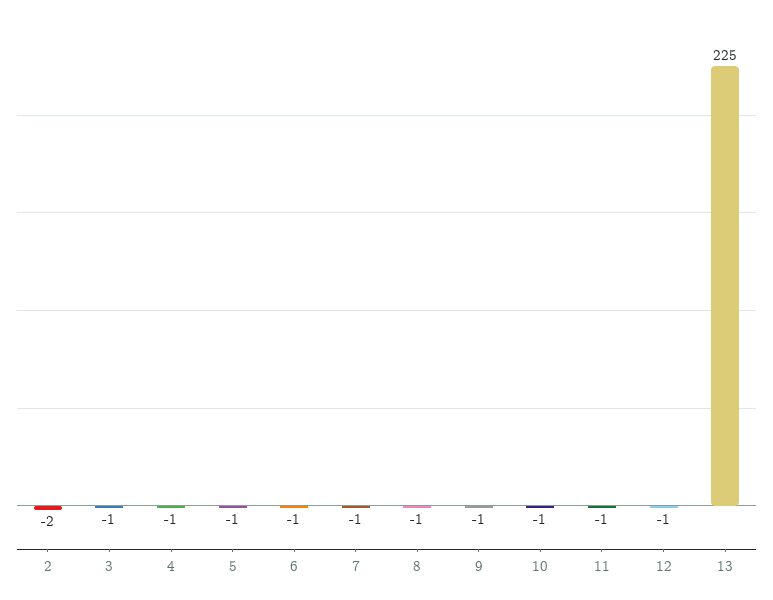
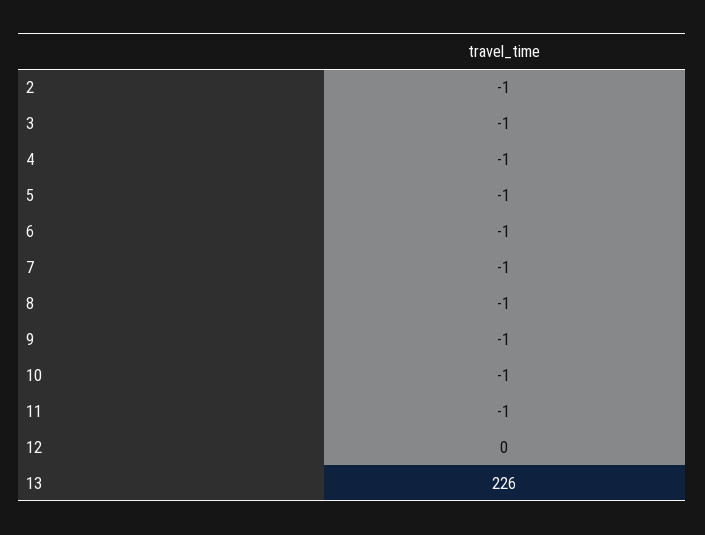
  {
-   "2": -2,
+   "2": -1,
    "3": -1,
    "4": -1,
    "5": -1,
    "6": -1,
    "7": -1,
    "8": -1,
    "9": -1,
    "10": -1,
    "11": -1,
-   "12": -1,
+   "12": 0,
-   "13": 225
+   "13": 226
  }

